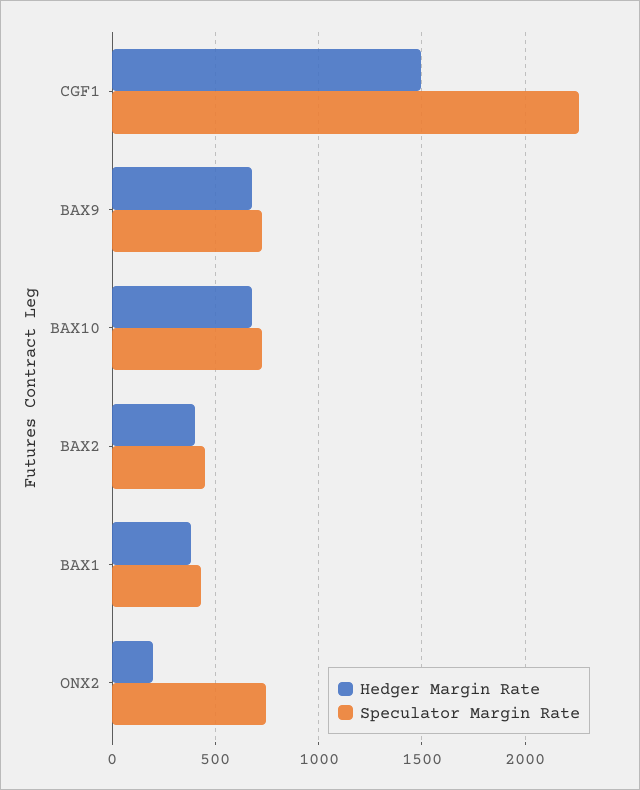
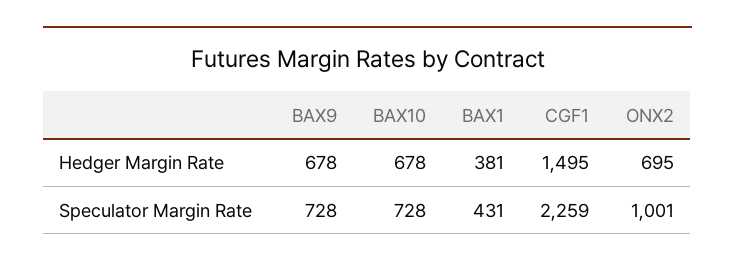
  {
    "Hedger Margin Rate": {
      "CGF1": 1495,
      "BAX9": 678,
      "BAX10": 678,
-     "BAX2": 400,
      "BAX1": 381,
-     "ONX2": 200
+     "ONX2": 695
    },
    "Speculator Margin Rate": {
      "CGF1": 2259,
      "BAX9": 728,
      "BAX10": 728,
-     "BAX2": 450,
      "BAX1": 431,
-     "ONX2": 750
+     "ONX2": 1001
    }
  }

